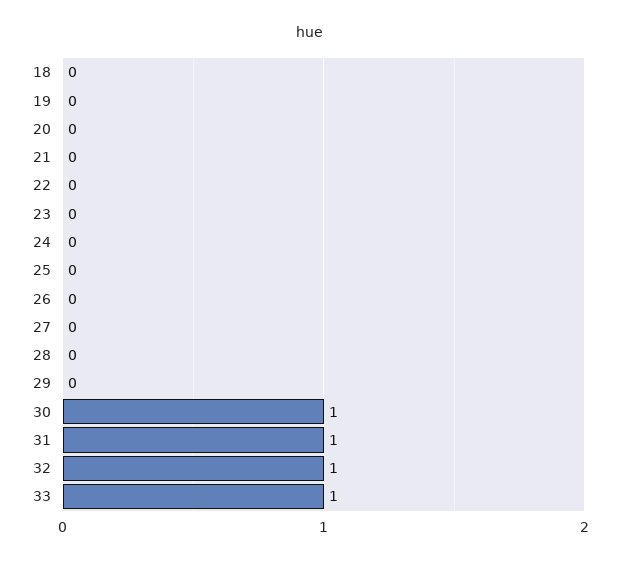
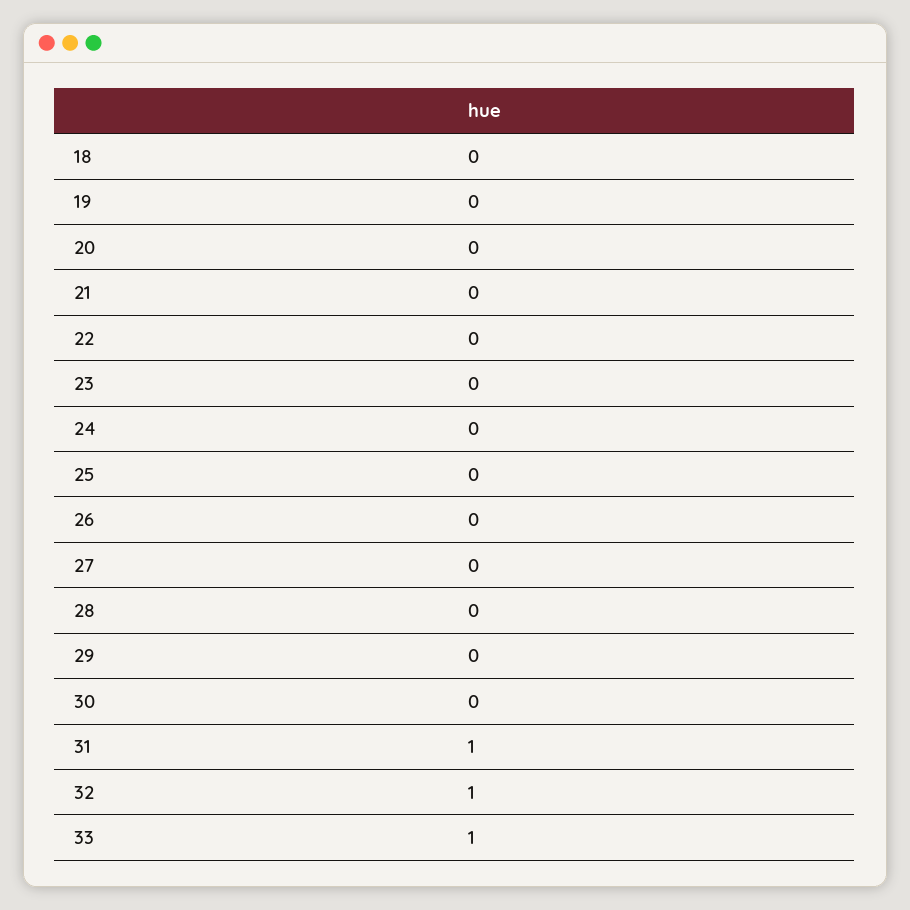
  {
    "18": 0,
    "19": 0,
    "20": 0,
    "21": 0,
    "22": 0,
    "23": 0,
    "24": 0,
    "25": 0,
    "26": 0,
    "27": 0,
    "28": 0,
    "29": 0,
-   "30": 1,
+   "30": 0,
    "31": 1,
    "32": 1,
    "33": 1
  }

